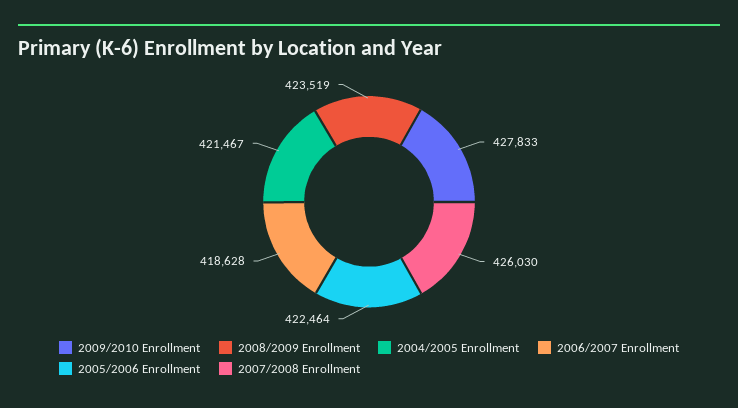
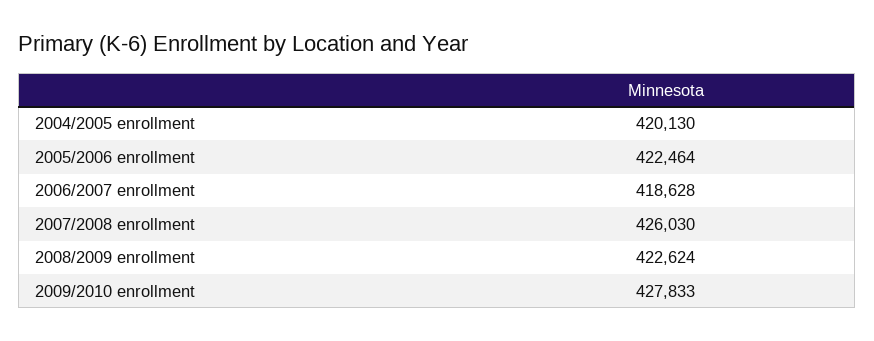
  {
    "2009/2010 Enrollment": 427833,
-   "2008/2009 Enrollment": 423519,
+   "2008/2009 Enrollment": 422624,
-   "2004/2005 Enrollment": 421467,
+   "2004/2005 Enrollment": 420130,
    "2006/2007 Enrollment": 418628,
    "2005/2006 Enrollment": 422464,
    "2007/2008 Enrollment": 426030
  }

